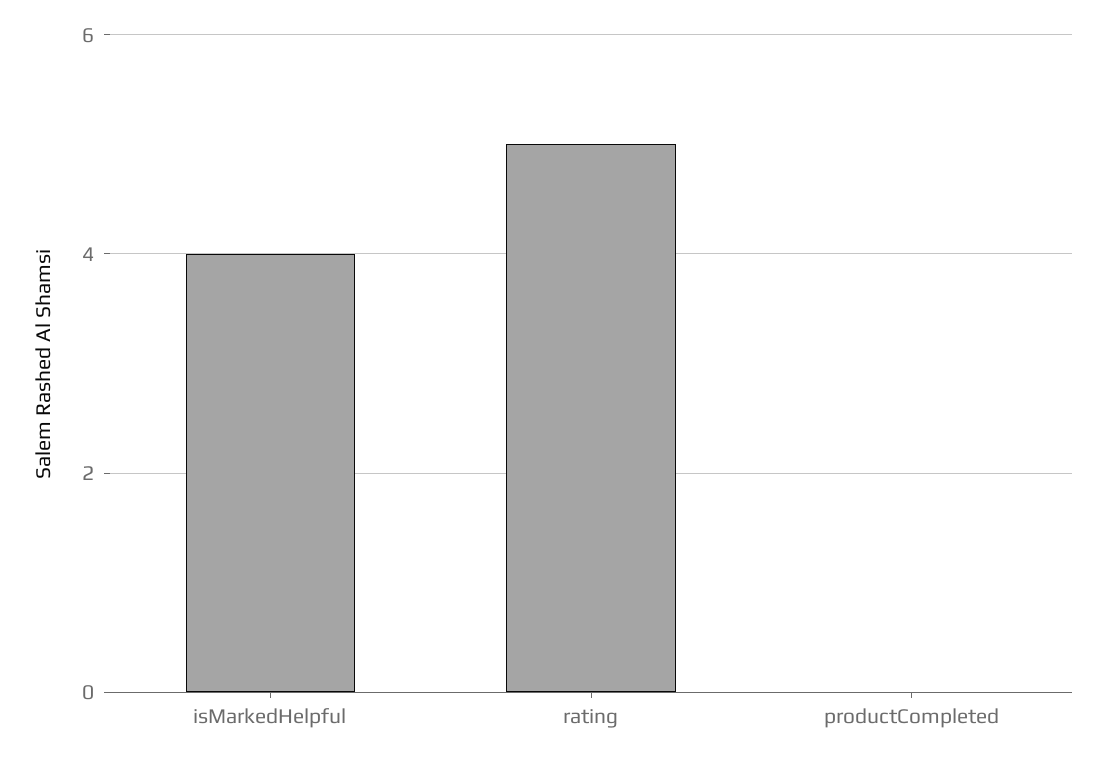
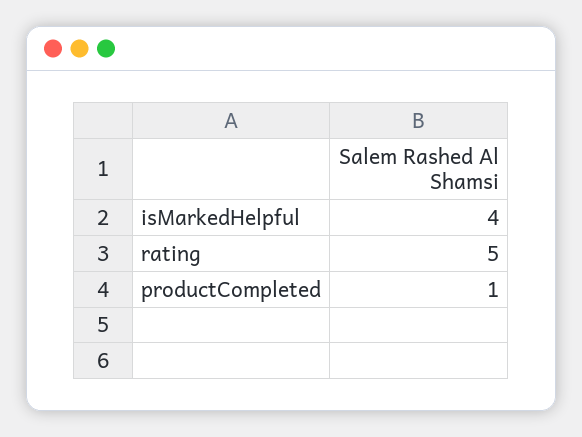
  {
    "isMarkedHelpful": 4,
    "rating": 5,
-   "productCompleted": 0
+   "productCompleted": 1
  }

